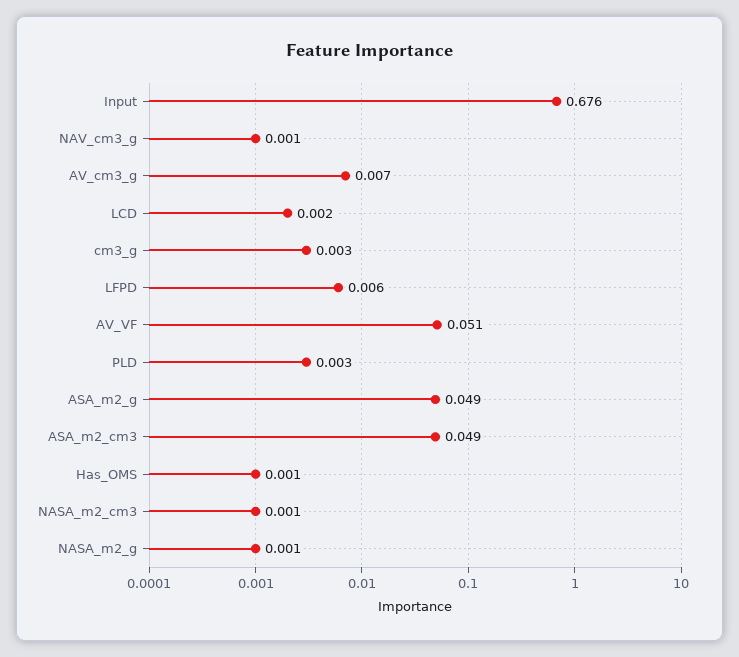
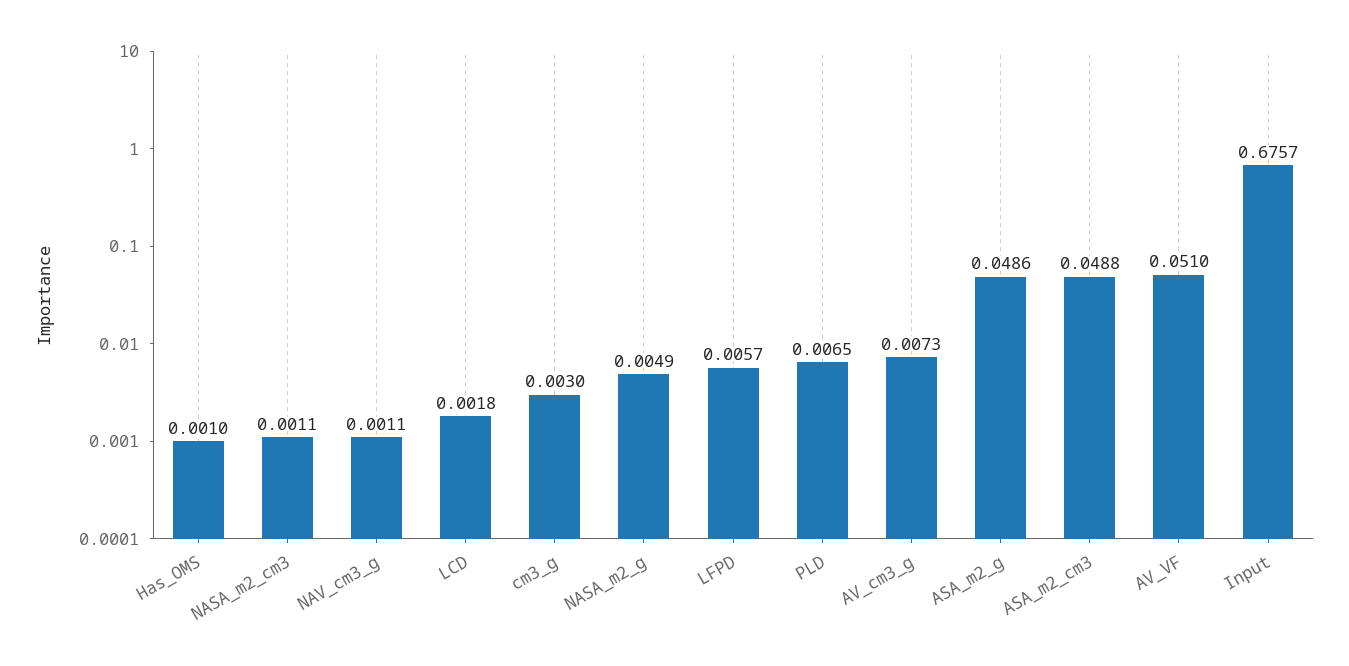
  {
    "Input": 0.6757,
    "NAV_cm3_g": 0.0011,
    "AV_cm3_g": 0.0073,
    "LCD": 0.0018,
    "cm3_g": 0.003,
    "LFPD": 0.0057,
    "AV_VF": 0.051,
-   "PLD": 0.003,
+   "PLD": 0.0065,
    "ASA_m2_g": 0.0486,
    "ASA_m2_cm3": 0.0488,
    "Has_OMS": 0.001,
    "NASA_m2_cm3": 0.0011,
-   "NASA_m2_g": 0.001
+   "NASA_m2_g": 0.0049
  }

